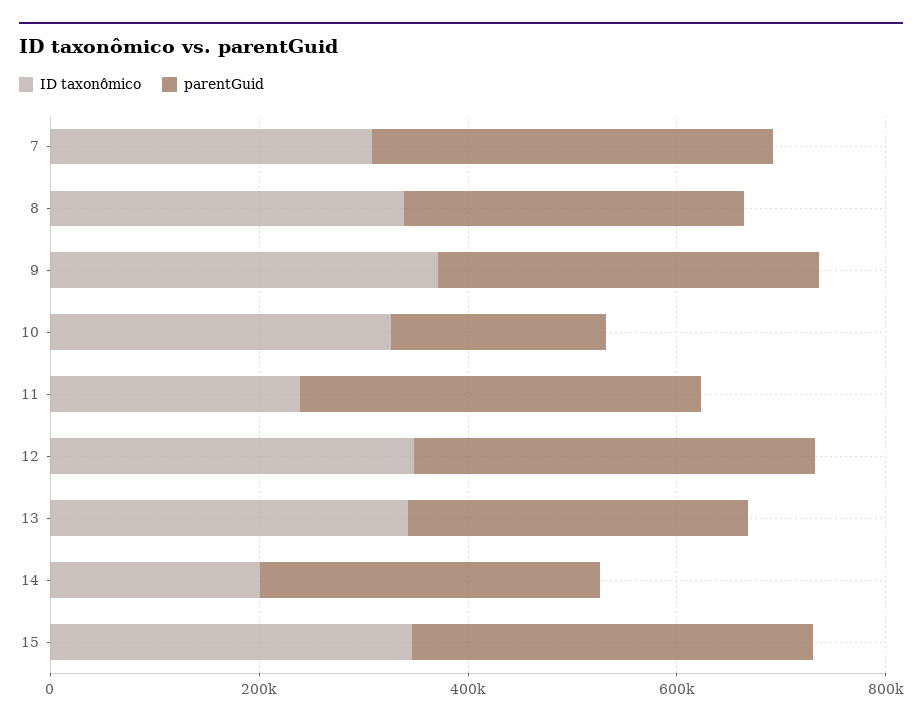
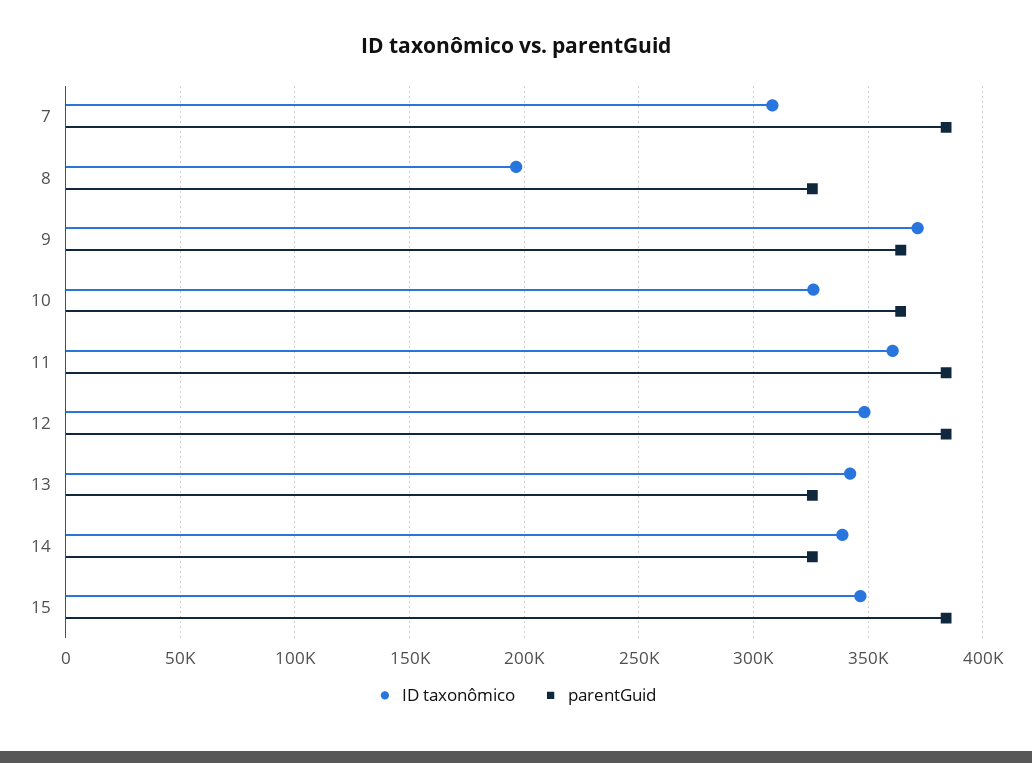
  {
    "ID taxonômico": {
      "7": 310000,
-     "8": 350000,
+     "8": 195000,
      "9": 370000,
      "10": 325000,
-     "11": 250000,
+     "11": 360000,
      "12": 350000,
      "13": 340000,
-     "14": 200000,
+     "14": 340000,
      "15": 345000
    },
    "parentGuid": {
      "7": 385000,
      "8": 325000,
      "9": 365000,
-     "10": 200000,
+     "10": 365000,
      "11": 385000,
      "12": 385000,
      "13": 325000,
      "14": 325000,
      "15": 385000
    }
  }

